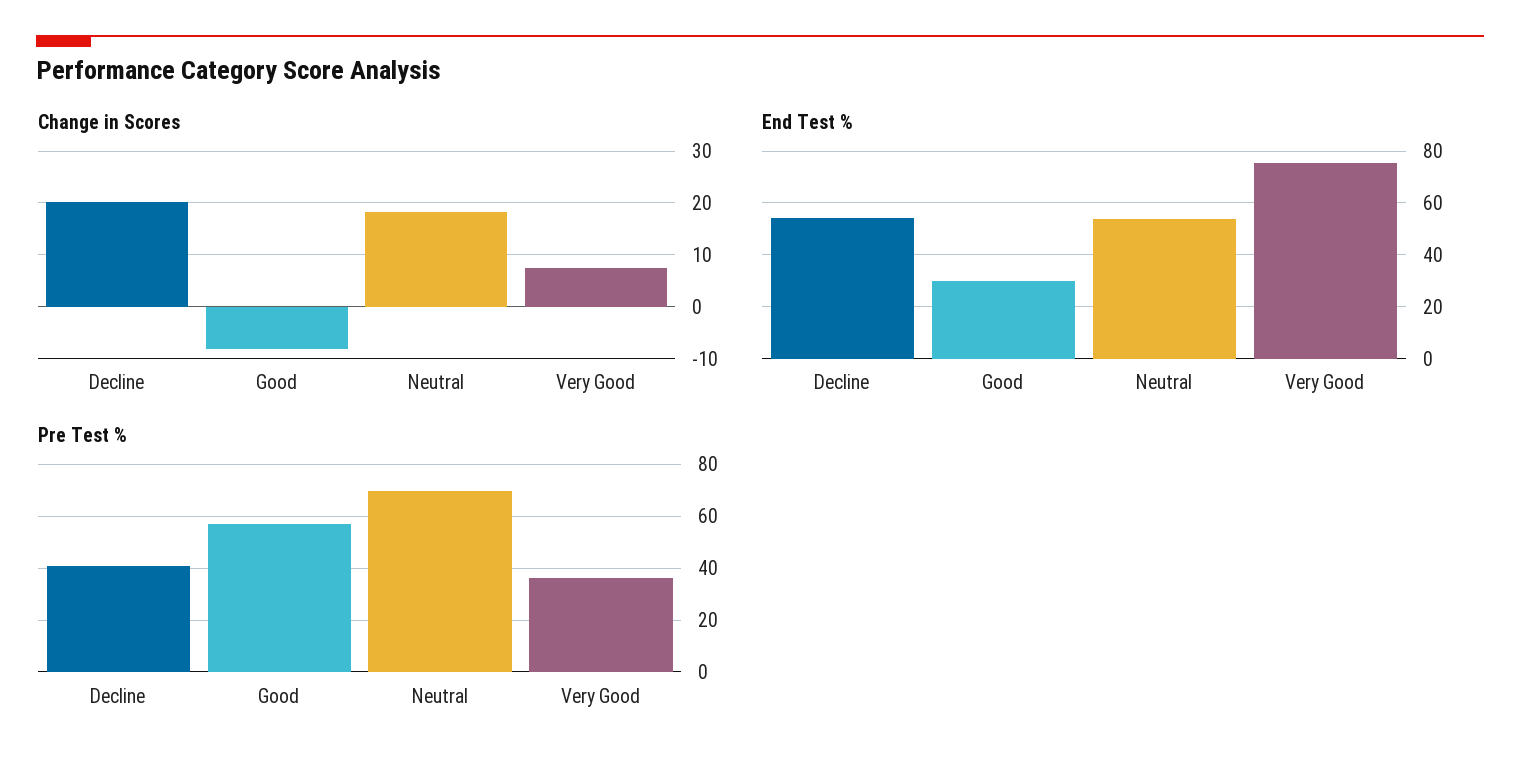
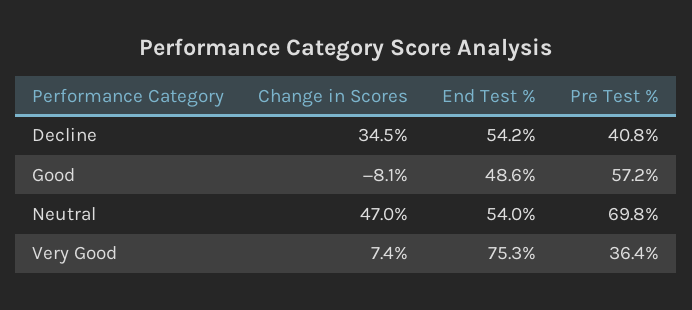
  {
    "Change in Scores": {
-     "Decline": 20,
+     "Decline": 34.5,
      "Good": -8.1,
-     "Neutral": 18,
+     "Neutral": 47,
      "Very Good": 7.4
    },
    "End Test %": {
      "Decline": 54.2,
-     "Good": 30,
+     "Good": 48.6,
      "Neutral": 54,
      "Very Good": 75.3
    },
    "Pre Test %": {
      "Decline": 40.8,
      "Good": 57.2,
      "Neutral": 69.8,
      "Very Good": 36.4
    }
  }

